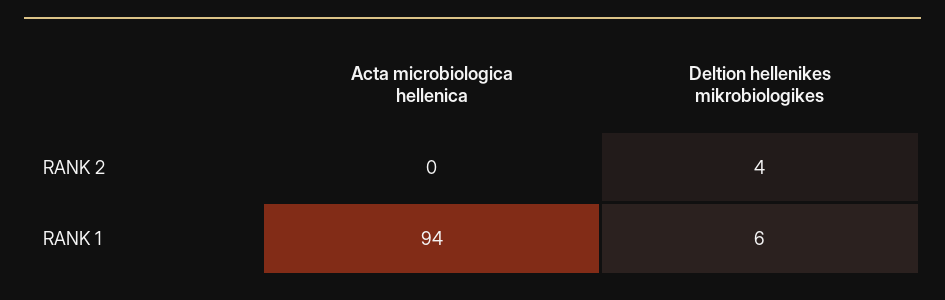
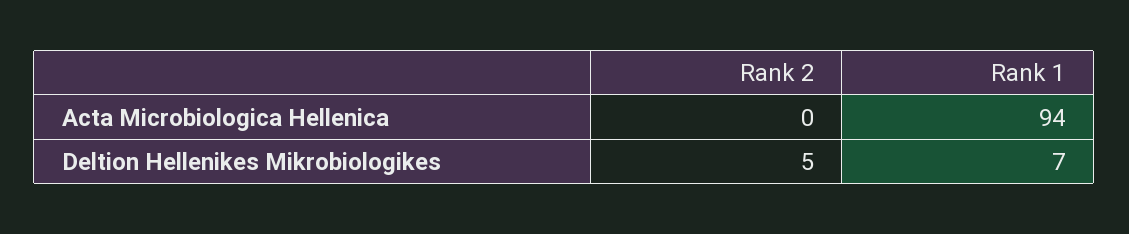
  {
    "Acta microbiologica hellenica": {
      "RANK 2": 0,
      "RANK 1": 94
    },
    "Deltion hellenikes mikrobiologikes": {
-     "RANK 2": 4,
+     "RANK 2": 5,
-     "RANK 1": 6
+     "RANK 1": 7
    }
  }

